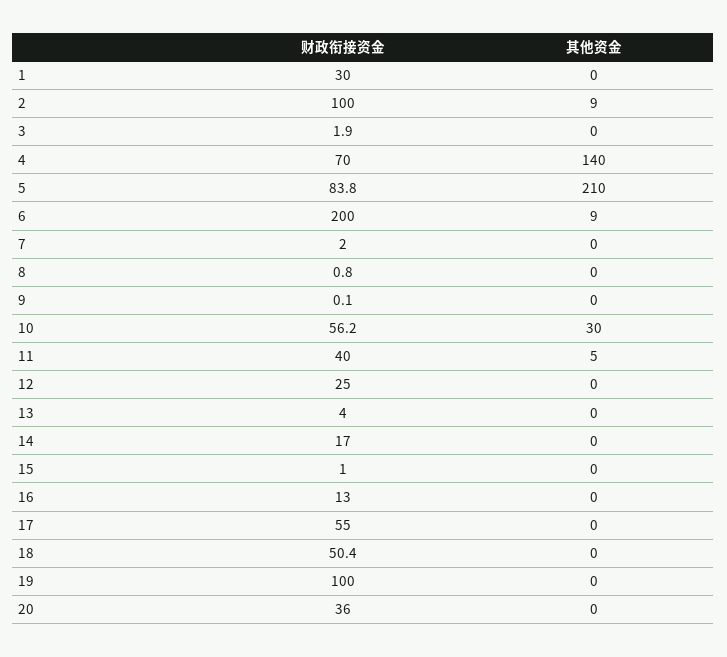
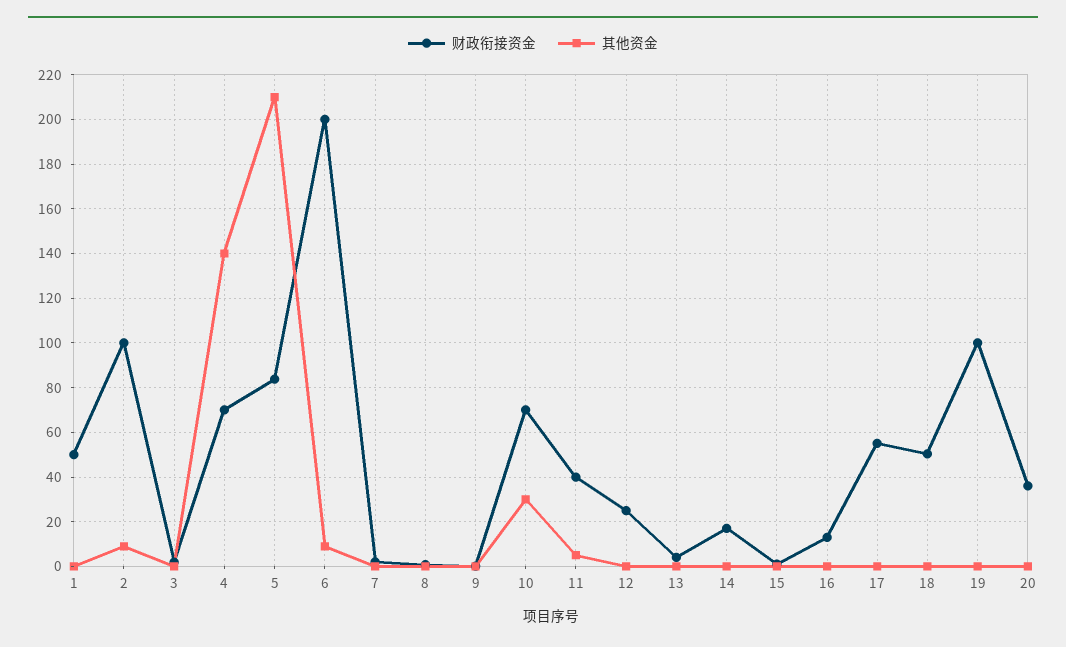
  {
    "财政衔接资金": {
-     "1": 30,
+     "1": 50,
      "2": 100,
      "3": 1.9,
      "4": 70,
      "5": 83.8,
      "6": 200,
      "7": 2,
      "8": 0.8,
      "9": 0.1,
-     "10": 56.2,
+     "10": 70,
      "11": 40,
      "12": 25,
      "13": 4,
      "14": 17,
      "15": 1,
      "16": 13,
      "17": 55,
      "18": 50.4,
      "19": 100,
      "20": 36
    },
    "其他资金": {
      "1": 0,
      "2": 9,
      "3": 0,
      "4": 140,
      "5": 210,
      "6": 9,
      "7": 0,
      "8": 0,
      "9": 0,
      "10": 30,
      "11": 5,
      "12": 0,
      "13": 0,
      "14": 0,
      "15": 0,
      "16": 0,
      "17": 0,
      "18": 0,
      "19": 0,
      "20": 0
    }
  }

